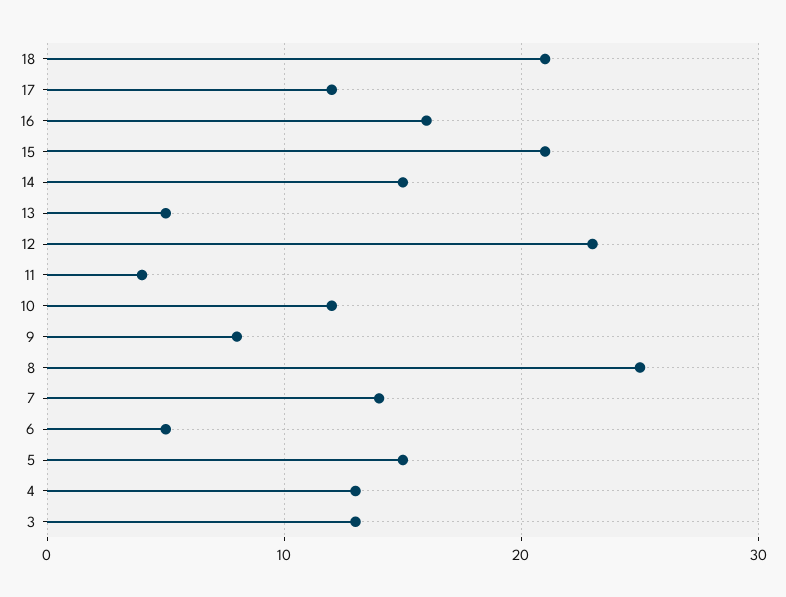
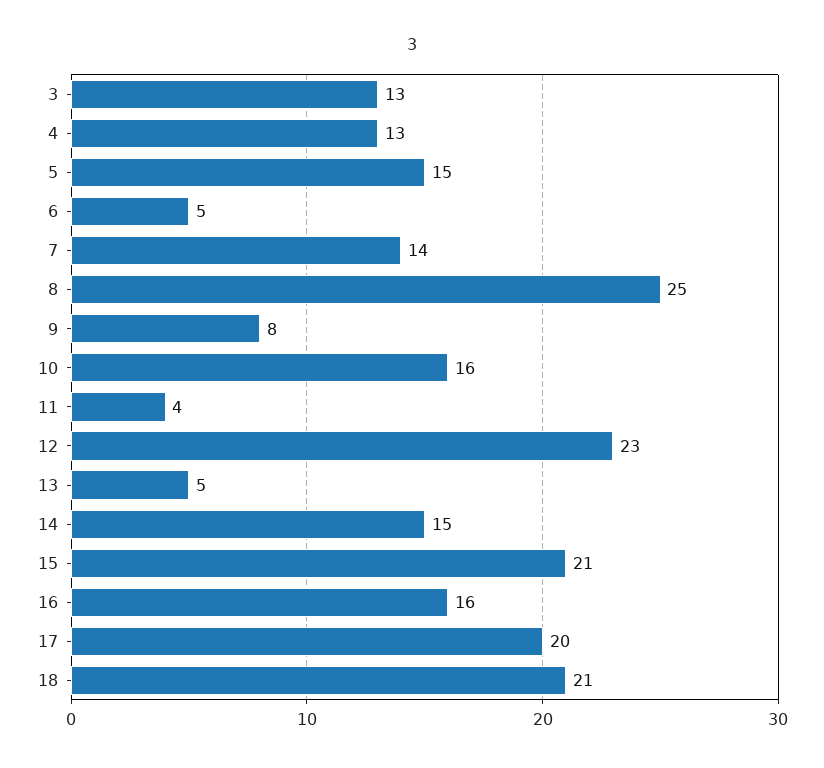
  {
    "18": 21,
-   "17": 12,
+   "17": 20,
    "16": 16,
    "15": 21,
    "14": 15,
    "13": 5,
    "12": 23,
    "11": 4,
-   "10": 12,
+   "10": 16,
    "9": 8,
    "8": 25,
    "7": 14,
    "6": 5,
    "5": 15,
    "4": 13,
    "3": 13
  }

